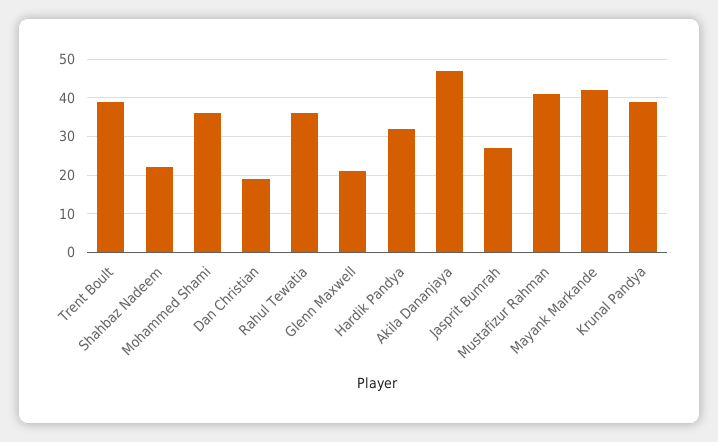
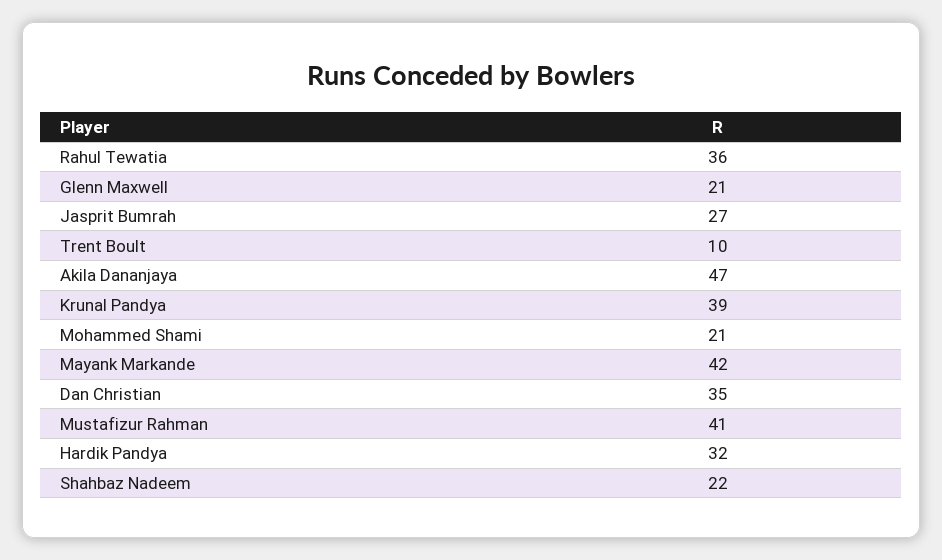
  {
-   "Trent Boult": 40,
+   "Trent Boult": 10,
    "Shahbaz Nadeem": 22,
-   "Mohammed Shami": 35,
+   "Mohammed Shami": 21,
-   "Dan Christian": 20,
+   "Dan Christian": 35,
    "Rahul Tewatia": 36,
    "Glenn Maxwell": 21,
    "Hardik Pandya": 32,
    "Akila Dananjaya": 47,
    "Jasprit Bumrah": 27,
    "Mustafizur Rahman": 41,
    "Mayank Markande": 42,
    "Krunal Pandya": 39
  }

